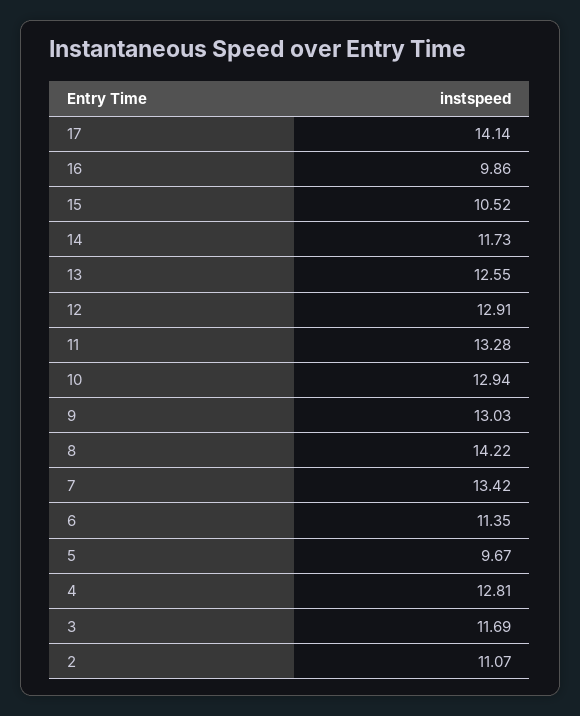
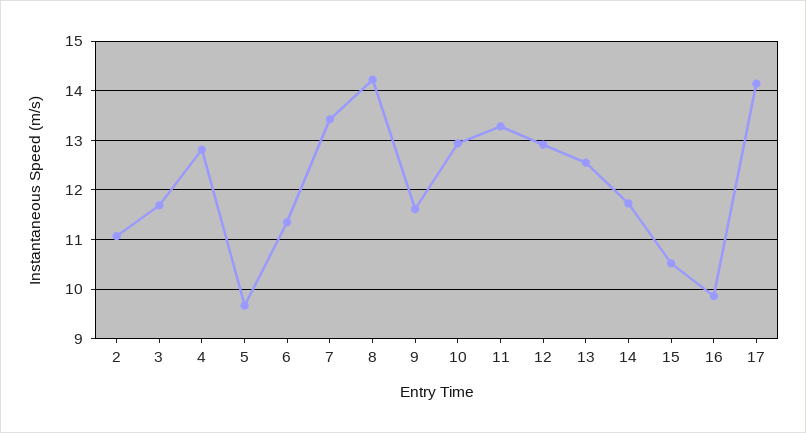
  {
    "17": 14.14,
    "16": 9.86,
    "15": 10.52,
    "14": 11.73,
    "13": 12.55,
    "12": 12.91,
    "11": 13.28,
    "10": 12.94,
-   "9": 13.03,
+   "9": 11.6,
    "8": 14.22,
    "7": 13.42,
    "6": 11.35,
    "5": 9.67,
    "4": 12.81,
    "3": 11.69,
    "2": 11.07
  }

